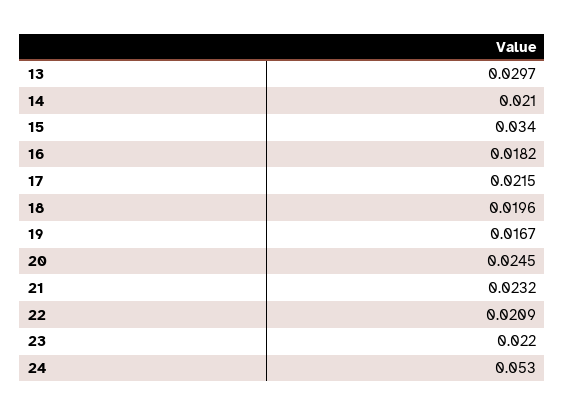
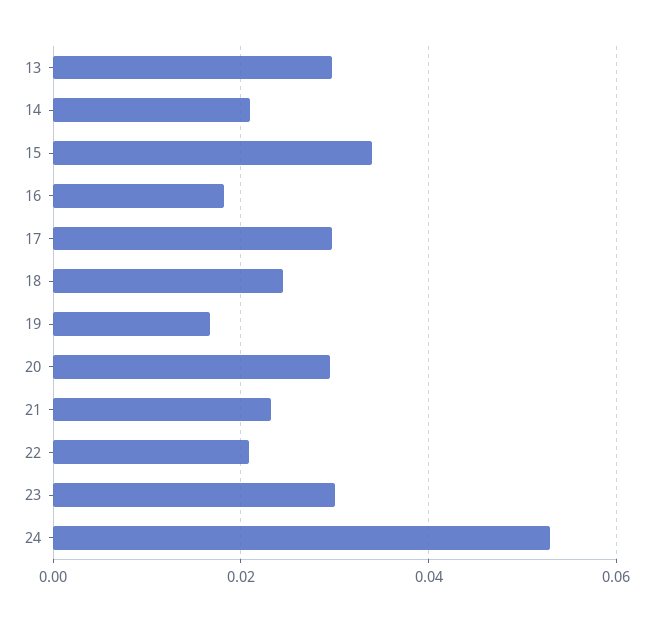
  {
    "13": 0.0297,
    "14": 0.021,
    "15": 0.034,
    "16": 0.0182,
-   "17": 0.0215,
+   "17": 0.03,
-   "18": 0.0196,
+   "18": 0.024,
    "19": 0.0167,
-   "20": 0.0245,
+   "20": 0.03,
    "21": 0.0232,
    "22": 0.0209,
-   "23": 0.022,
+   "23": 0.03,
    "24": 0.053
  }

